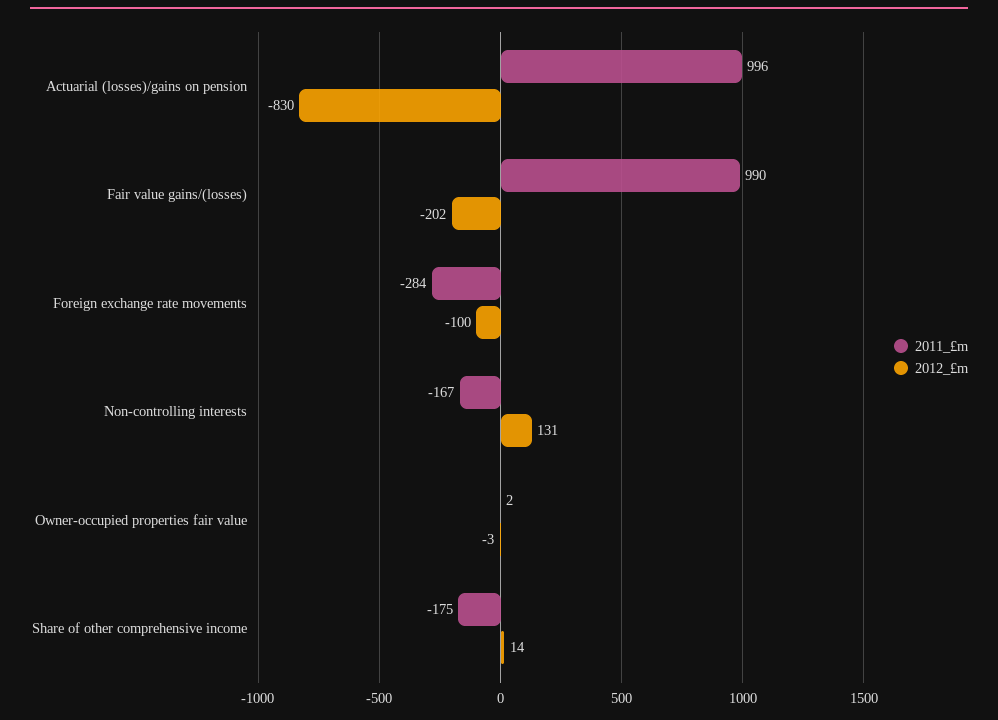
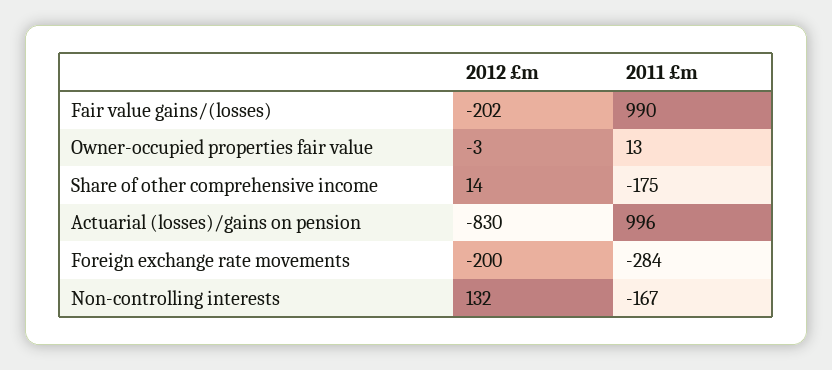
  {
    "2011_£m": {
      "Actuarial (losses)/gains on pension": 996,
      "Fair value gains/(losses)": 990,
      "Foreign exchange rate movements": -284,
      "Non-controlling interests": -167,
-     "Owner-occupied properties fair value": 2,
+     "Owner-occupied properties fair value": 13,
      "Share of other comprehensive income": -175
    },
    "2012_£m": {
      "Actuarial (losses)/gains on pension": -830,
      "Fair value gains/(losses)": -202,
-     "Foreign exchange rate movements": -100,
+     "Foreign exchange rate movements": -200,
-     "Non-controlling interests": 131,
+     "Non-controlling interests": 132,
      "Owner-occupied properties fair value": -3,
      "Share of other comprehensive income": 14
    }
  }

